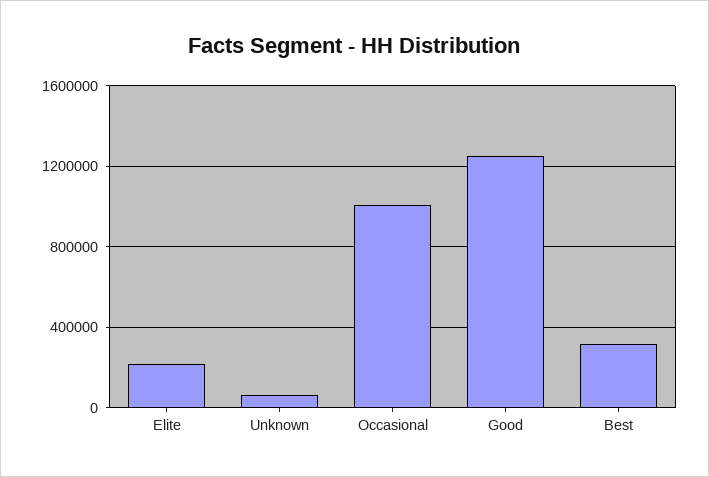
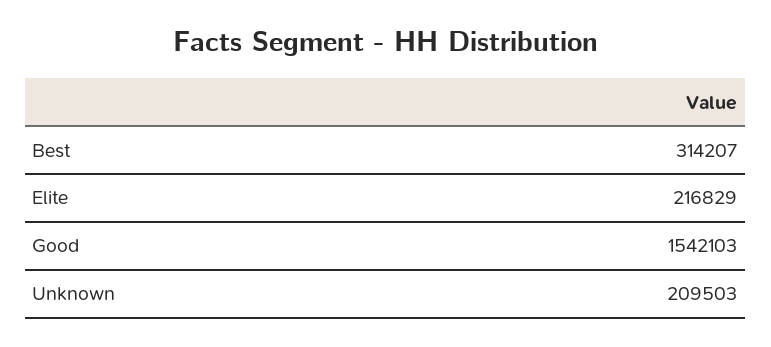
  {
    "Elite": 216829,
-   "Unknown": 50000,
+   "Unknown": 209503,
-   "Occasional": 1000000,
-   "Good": 1250000,
+   "Good": 1542103,
    "Best": 314207
  }

